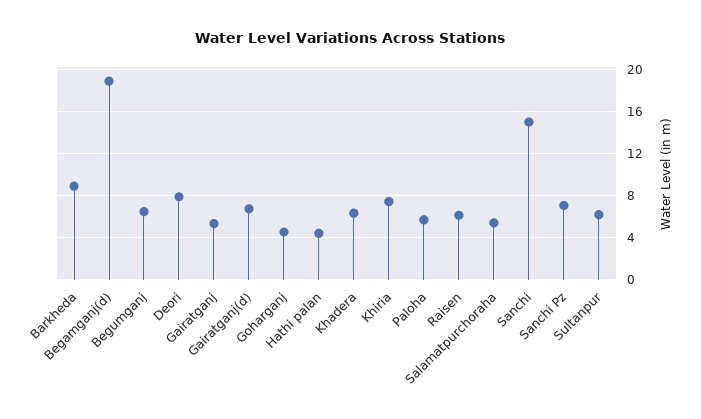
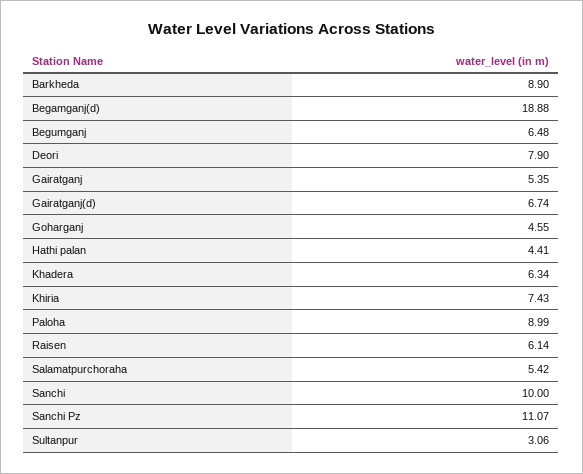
  {
    "Barkheda": 8.9,
    "Begamganj(d)": 18.88,
    "Begumganj": 6.48,
    "Deori": 7.9,
    "Gairatganj": 5.35,
    "Gairatganj(d)": 6.74,
    "Goharganj": 4.55,
    "Hathi palan": 4.41,
    "Khadera": 6.34,
    "Khiria": 7.43,
-   "Paloha": 6,
+   "Paloha": 8.99,
    "Raisen": 6.14,
    "Salamatpurchoraha": 5.42,
-   "Sanchi": 15,
+   "Sanchi": 10,
-   "Sanchi Pz": 7,
+   "Sanchi Pz": 11.07,
-   "Sultanpur": 6
+   "Sultanpur": 3.06
  }

